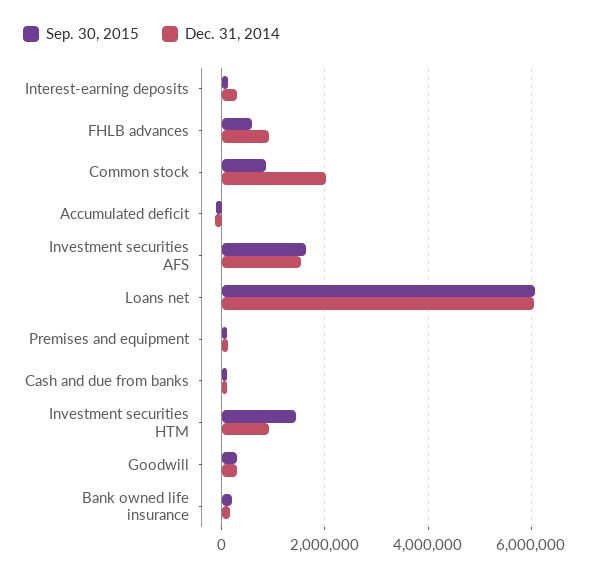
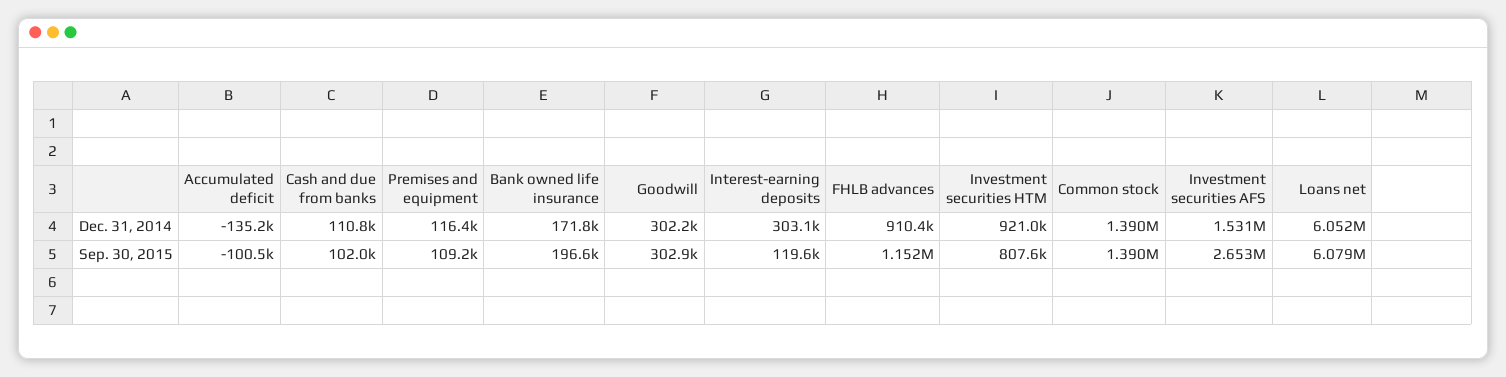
  {
    "Sep. 30, 2015": {
      "Interest-earning deposits": 119600,
-     "FHLB advances": 600000,
+     "FHLB advances": 1152000,
-     "Common stock": 800000,
+     "Common stock": 1390000,
      "Accumulated deficit": -100500,
-     "Investment securities AFS": 1600000,
+     "Investment securities AFS": 2653000,
      "Loans net": 6079000,
      "Premises and equipment": 109200,
      "Cash and due from banks": 102000,
-     "Investment securities HTM": 1400000,
+     "Investment securities HTM": 807600,
      "Goodwill": 302900,
      "Bank owned life insurance": 196600
    },
    "Dec. 31, 2014": {
      "Interest-earning deposits": 303100,
      "FHLB advances": 910400,
-     "Common stock": 2000000,
+     "Common stock": 1390000,
      "Accumulated deficit": -135200,
      "Investment securities AFS": 1531000,
      "Loans net": 6052000,
      "Premises and equipment": 116400,
      "Cash and due from banks": 110800,
      "Investment securities HTM": 921000,
      "Goodwill": 302200,
      "Bank owned life insurance": 171800
    }
  }

